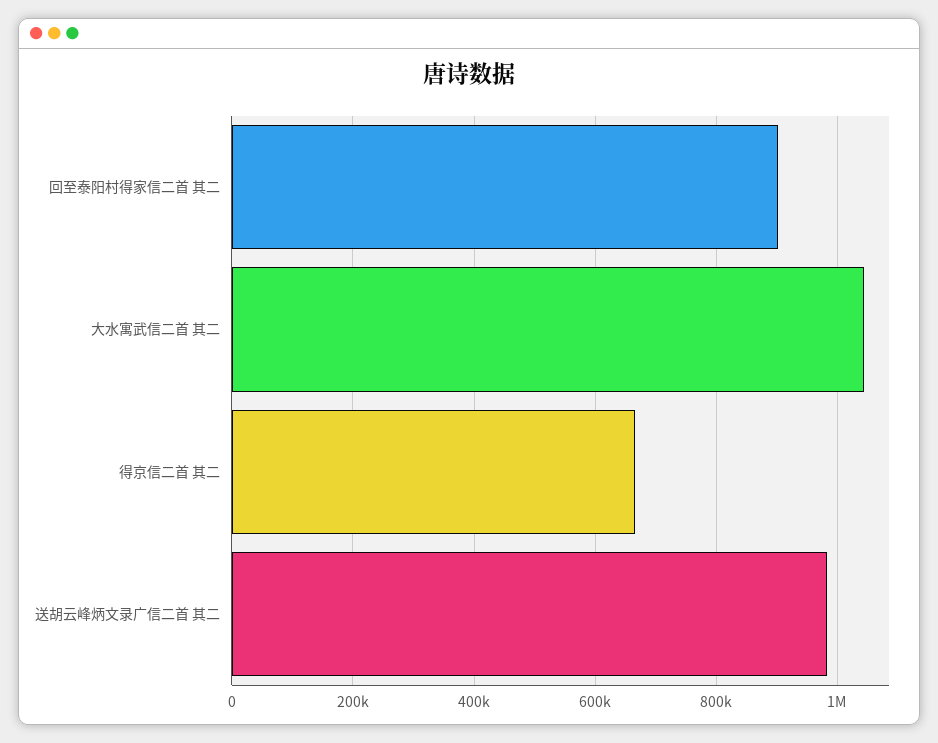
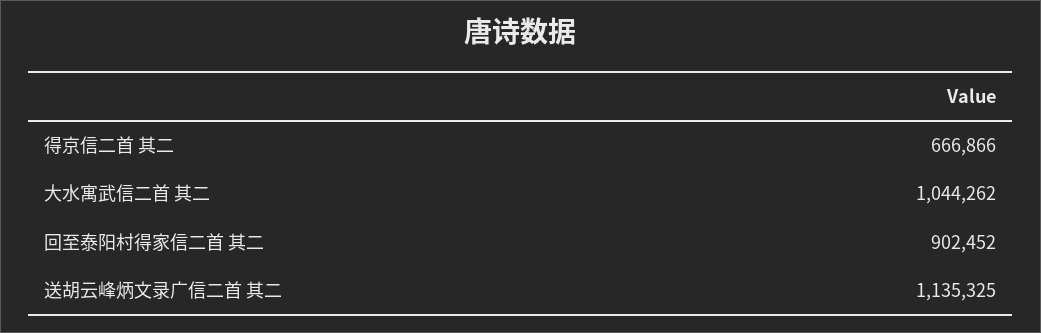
  {
    "回至泰阳村得家信二首 其二": 902452,
    "大水寓武信二首 其二": 1044262,
    "得京信二首 其二": 666866,
-   "送胡云峰炳文录广信二首 其二": 980000
+   "送胡云峰炳文录广信二首 其二": 1135325
  }

